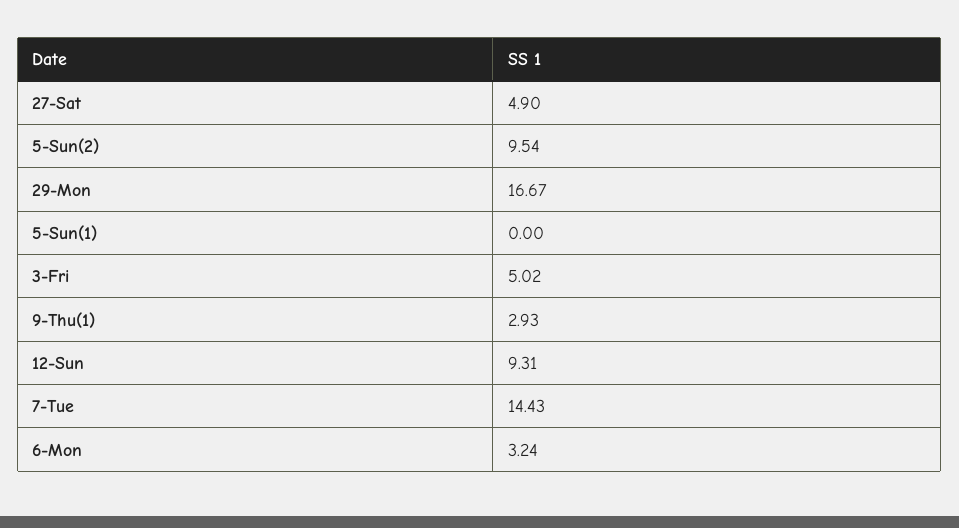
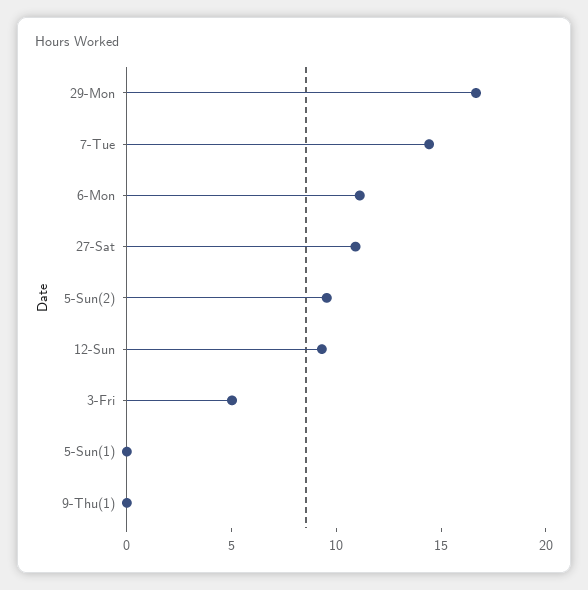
  {
-   "27-Sat": 4.9,
+   "27-Sat": 11,
    "5-Sun(2)": 9.54,
    "29-Mon": 16.67,
    "5-Sun(1)": 0,
    "3-Fri": 5.02,
-   "9-Thu(1)": 2.93,
+   "9-Thu(1)": 0,
    "12-Sun": 9.31,
    "7-Tue": 14.43,
-   "6-Mon": 3.24
+   "6-Mon": 11
  }

